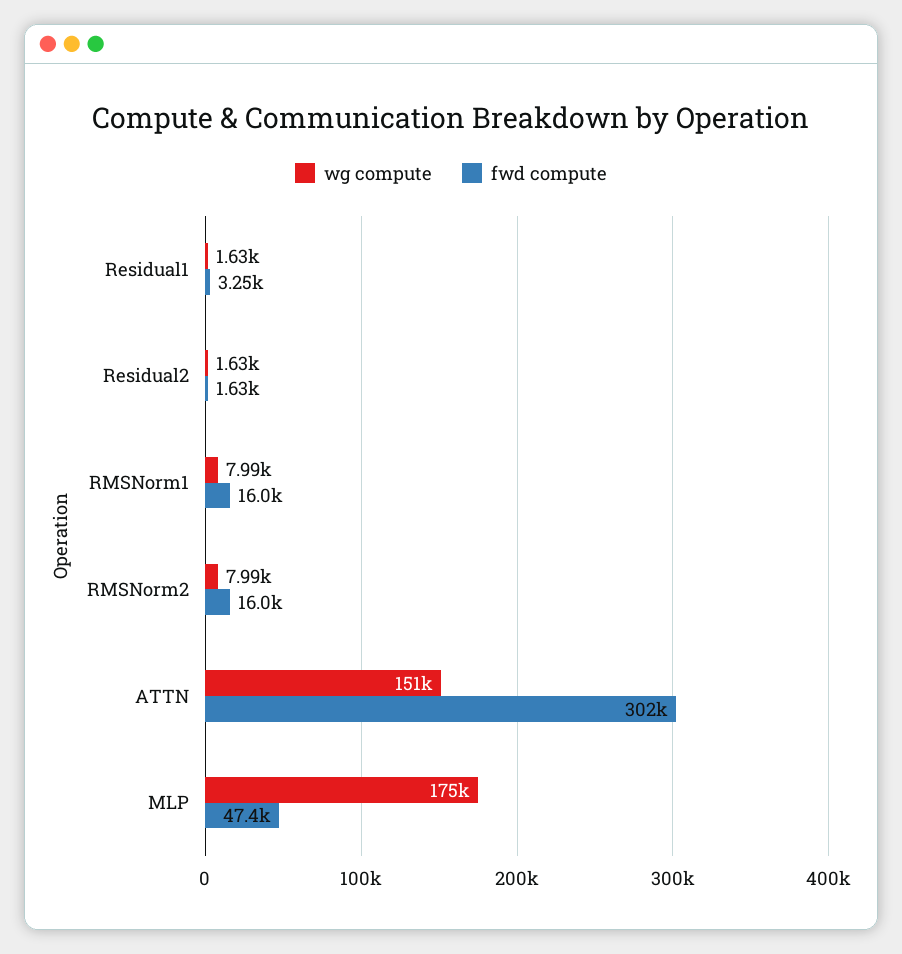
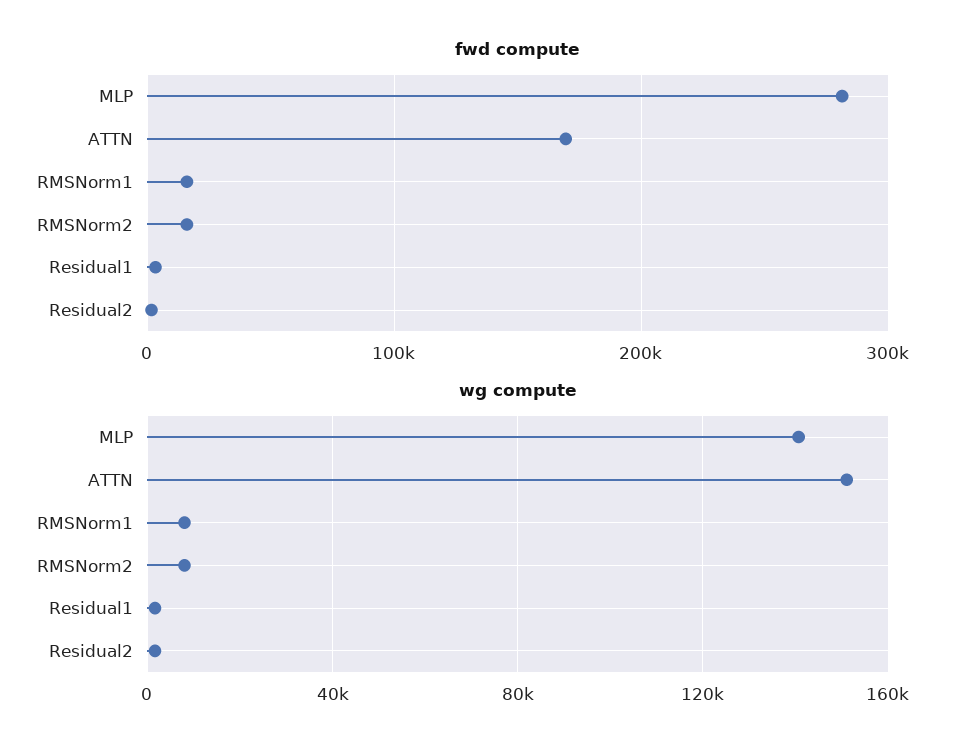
  {
    "wg compute": {
      "Residual1": 1630,
      "Residual2": 1630,
      "RMSNorm1": 7990,
      "RMSNorm2": 7990,
      "ATTN": 151000,
-     "MLP": 175000
+     "MLP": 140000
    },
    "fwd compute": {
      "Residual1": 3250,
      "Residual2": 1630,
      "RMSNorm1": 16000,
      "RMSNorm2": 16000,
-     "ATTN": 302000,
+     "ATTN": 170000,
-     "MLP": 47400
+     "MLP": 280000
    }
  }

